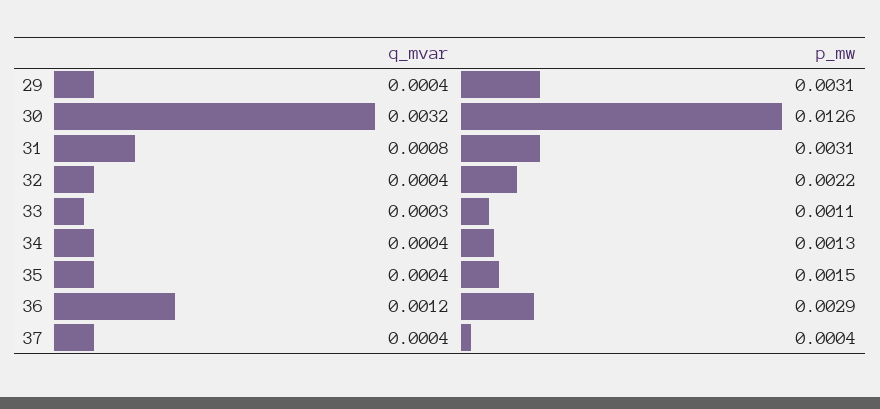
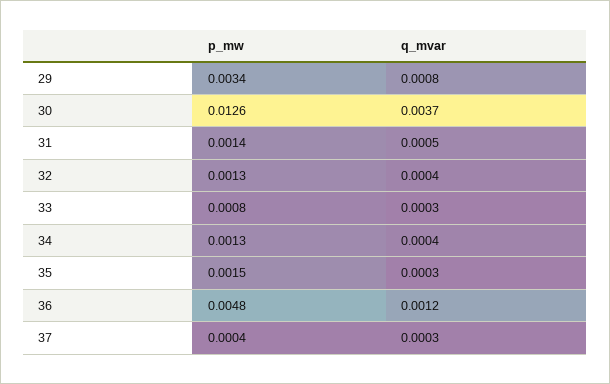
  {
    "q_mvar": {
-     "29": 0.0004,
+     "29": 0.0008,
-     "30": 0.0032,
+     "30": 0.0037,
-     "31": 0.0008,
+     "31": 0.0005,
      "32": 0.0004,
      "33": 0.0003,
      "34": 0.0004,
-     "35": 0.0004,
+     "35": 0.0003,
      "36": 0.0012,
-     "37": 0.0004
+     "37": 0.0003
    },
    "p_mw": {
-     "29": 0.0031,
+     "29": 0.0034,
      "30": 0.0126,
-     "31": 0.0031,
+     "31": 0.0014,
-     "32": 0.0022,
+     "32": 0.0013,
-     "33": 0.0011,
+     "33": 0.0008,
      "34": 0.0013,
      "35": 0.0015,
-     "36": 0.0029,
+     "36": 0.0048,
      "37": 0.0004
    }
  }

